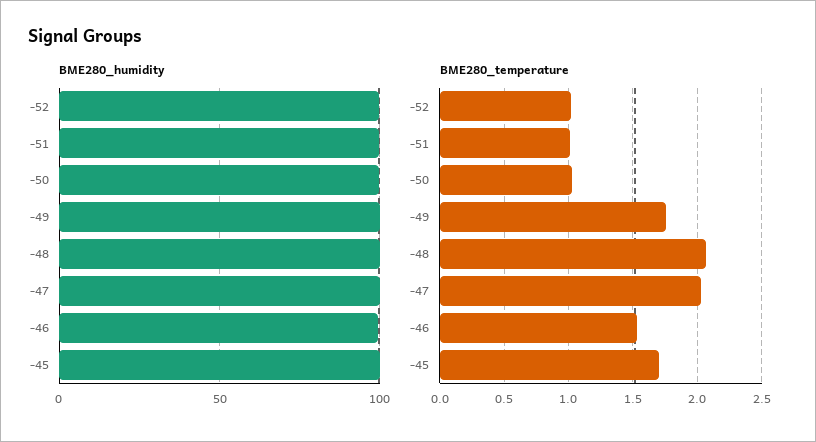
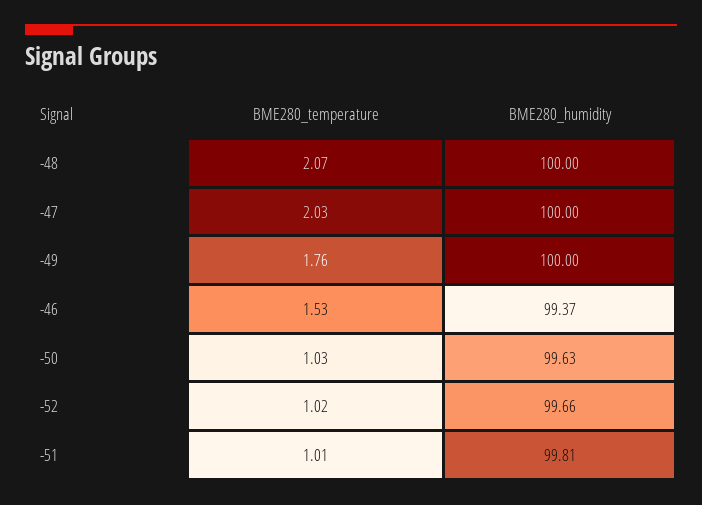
  {
    "BME280_humidity": {
      "-52": 99.66,
      "-51": 99.81,
      "-50": 99.63,
      "-49": 100,
      "-48": 100,
      "-47": 100,
-     "-46": 99.37,
+     "-46": 99.37
-     "-45": 100
    },
    "BME280_temperature": {
      "-52": 1.02,
      "-51": 1.01,
      "-50": 1.03,
      "-49": 1.76,
      "-48": 2.07,
      "-47": 2.03,
-     "-46": 1.53,
+     "-46": 1.53
-     "-45": 1.7
    }
  }

